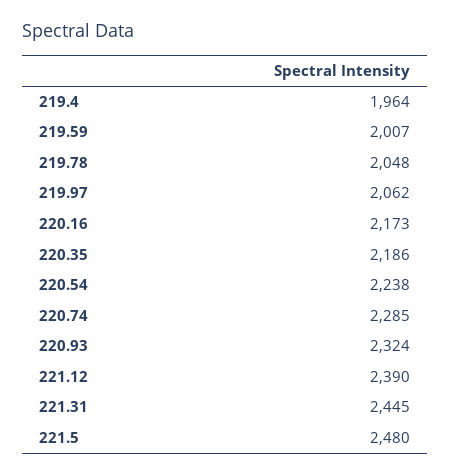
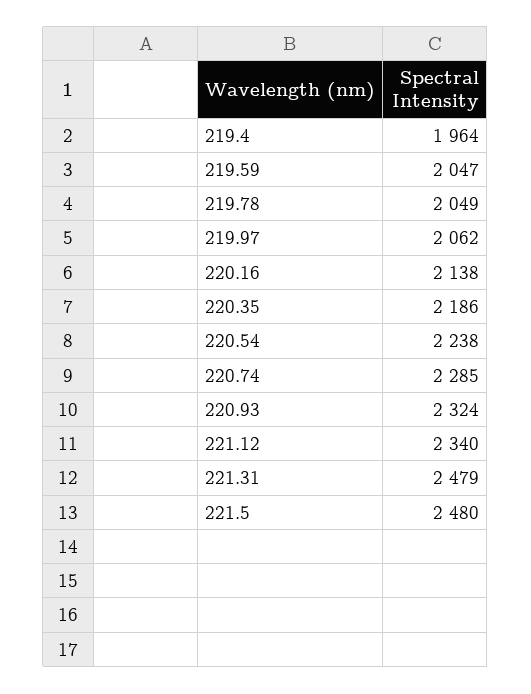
  {
    "219.4": 1964,
-   "219.59": 2007,
+   "219.59": 2047,
-   "219.78": 2048,
+   "219.78": 2049,
    "219.97": 2062,
-   "220.16": 2173,
+   "220.16": 2138,
    "220.35": 2186,
    "220.54": 2238,
    "220.74": 2285,
    "220.93": 2324,
-   "221.12": 2390,
+   "221.12": 2340,
-   "221.31": 2445,
+   "221.31": 2479,
    "221.5": 2480
  }

